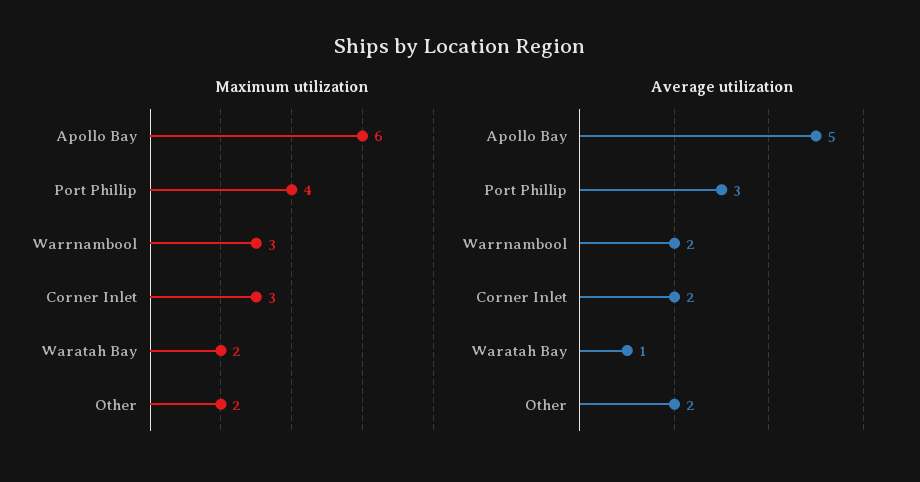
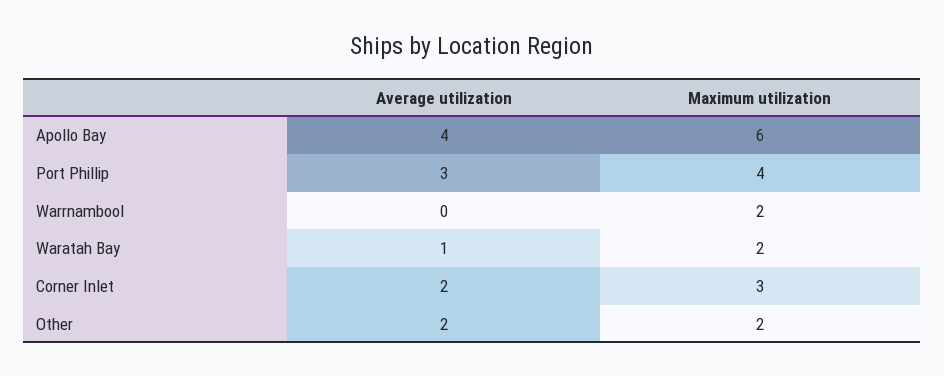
  {
    "Maximum utilization": {
      "Apollo Bay": 6,
      "Port Phillip": 4,
-     "Warrnambool": 3,
+     "Warrnambool": 2,
      "Corner Inlet": 3,
      "Waratah Bay": 2,
      "Other": 2
    },
    "Average utilization": {
-     "Apollo Bay": 5,
+     "Apollo Bay": 4,
      "Port Phillip": 3,
-     "Warrnambool": 2,
+     "Warrnambool": 0,
      "Corner Inlet": 2,
      "Waratah Bay": 1,
      "Other": 2
    }
  }

